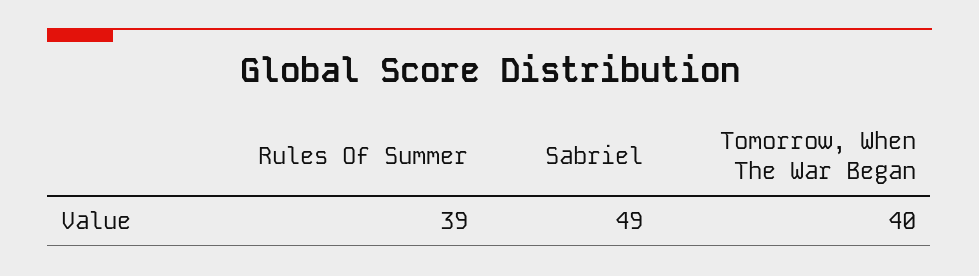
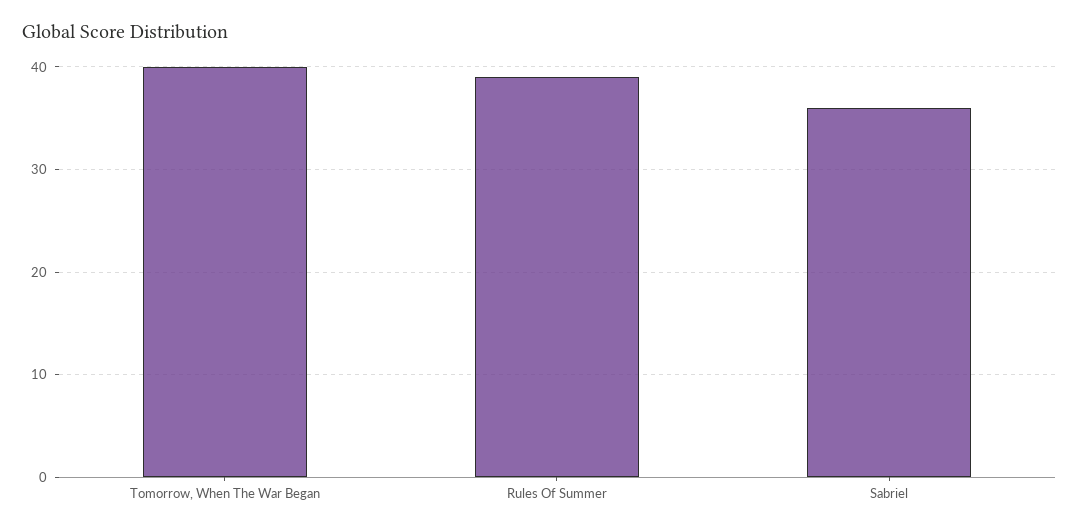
  {
    "Rules Of Summer": 39,
-   "Sabriel": 49,
+   "Sabriel": 36,
    "Tomorrow, When The War Began": 40
  }

